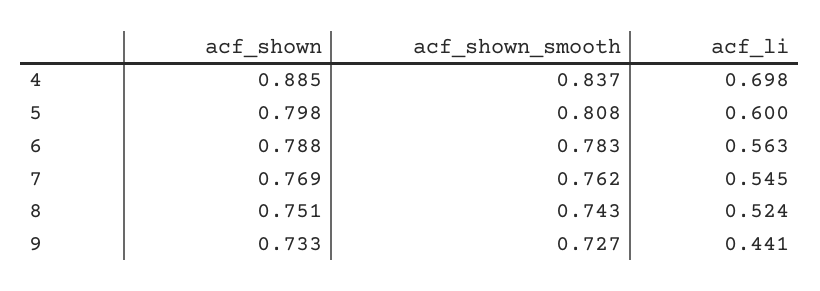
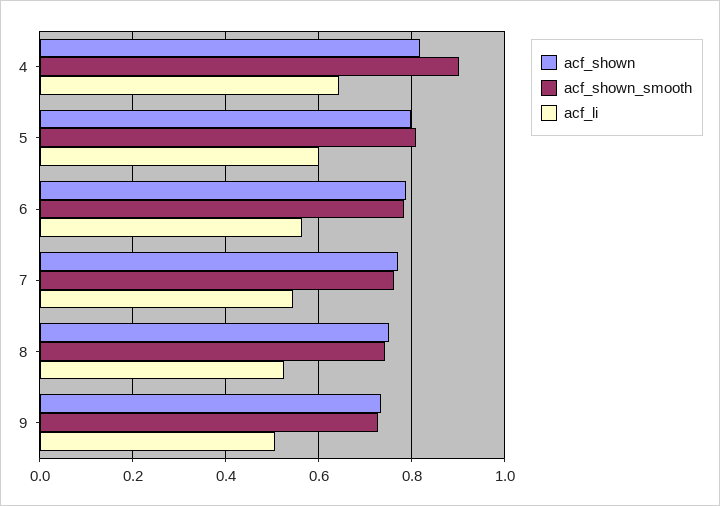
  {
    "acf_shown": {
-     "4": 0.885,
+     "4": 0.82,
      "5": 0.798,
      "6": 0.788,
      "7": 0.769,
      "8": 0.751,
      "9": 0.733
    },
    "acf_shown_smooth": {
-     "4": 0.837,
+     "4": 0.9,
      "5": 0.808,
      "6": 0.783,
      "7": 0.762,
      "8": 0.743,
      "9": 0.727
    },
    "acf_li": {
-     "4": 0.698,
+     "4": 0.64,
      "5": 0.6,
      "6": 0.563,
      "7": 0.545,
      "8": 0.524,
-     "9": 0.441
+     "9": 0.5
    }
  }

